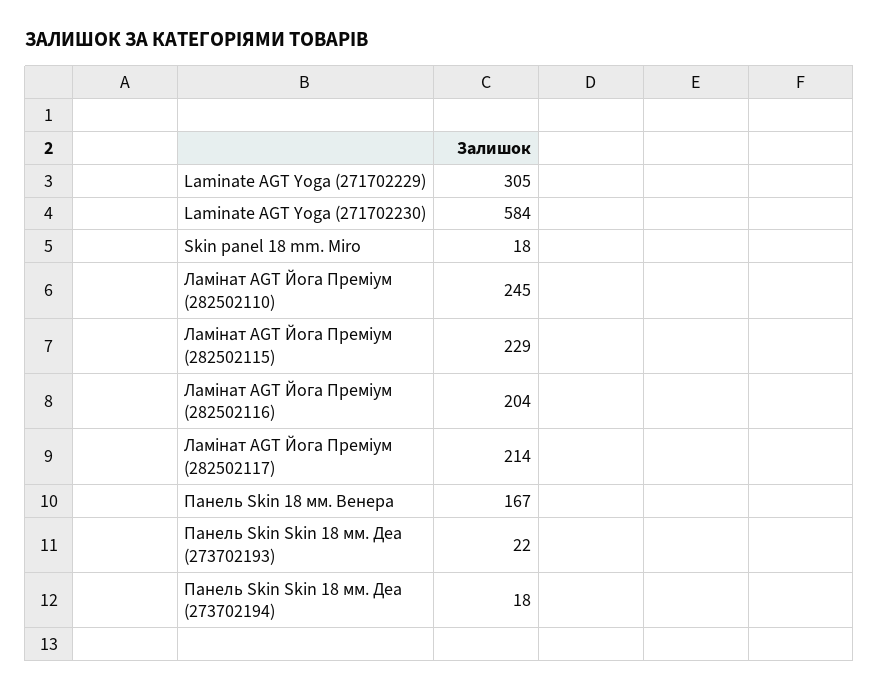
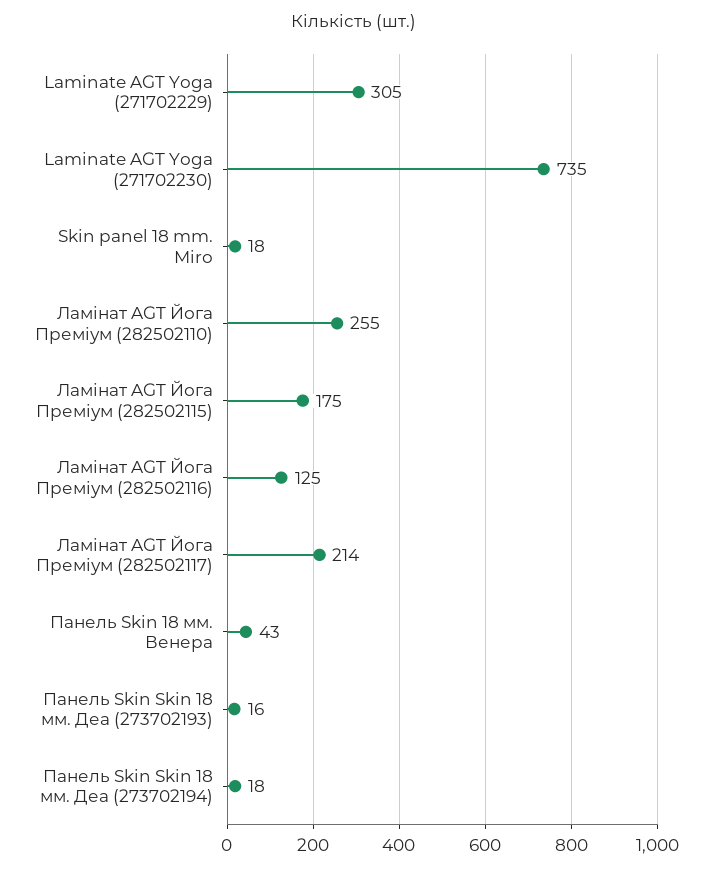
  {
    "Laminate AGT Yoga (271702229)": 305,
-   "Laminate AGT Yoga (271702230)": 584,
+   "Laminate AGT Yoga (271702230)": 735,
    "Skin panel 18 mm. Miro": 18,
-   "Ламінат AGT Йога Преміум (282502110)": 245,
+   "Ламінат AGT Йога Преміум (282502110)": 255,
-   "Ламінат AGT Йога Преміум (282502115)": 229,
+   "Ламінат AGT Йога Преміум (282502115)": 175,
-   "Ламінат AGT Йога Преміум (282502116)": 204,
+   "Ламінат AGT Йога Преміум (282502116)": 125,
    "Ламінат AGT Йога Преміум (282502117)": 214,
-   "Панель Skin 18 мм. Венера": 167,
+   "Панель Skin 18 мм. Венера": 43,
-   "Панель Skin Skin 18 мм. Деа (273702193)": 22,
+   "Панель Skin Skin 18 мм. Деа (273702193)": 16,
    "Панель Skin Skin 18 мм. Деа (273702194)": 18
  }

